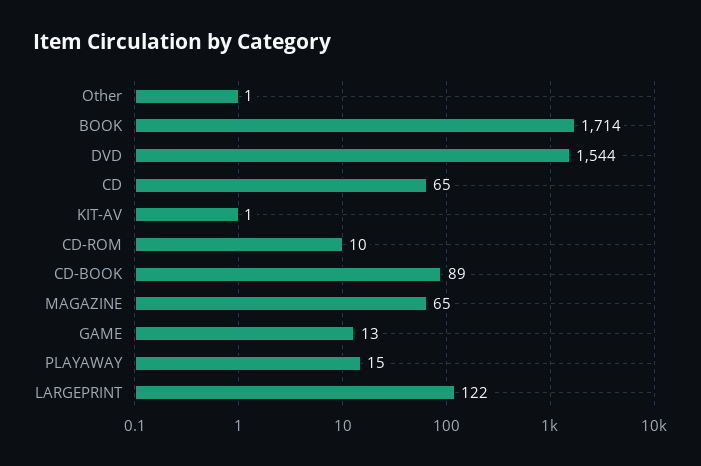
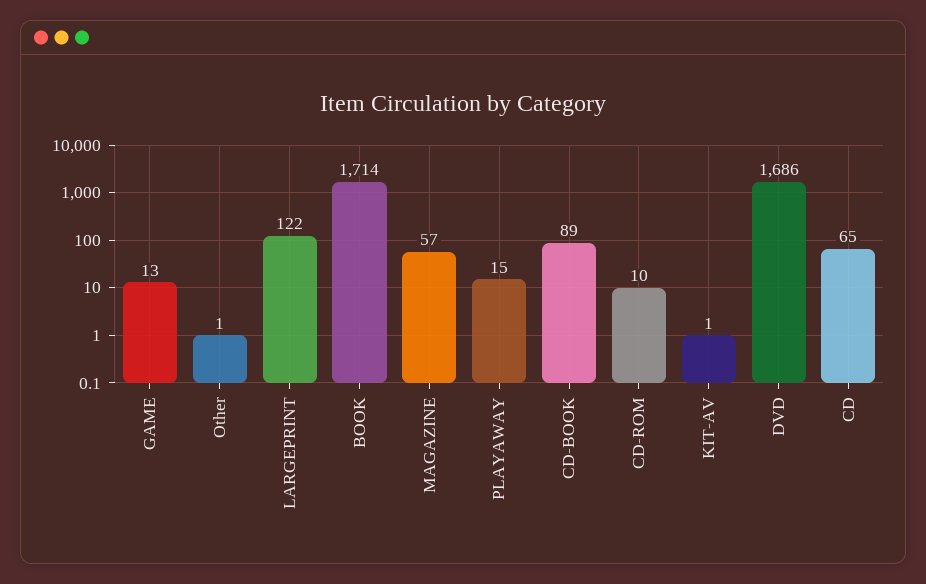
  {
    "Other": 1,
    "BOOK": 1714,
-   "DVD": 1544,
+   "DVD": 1686,
    "CD": 65,
    "KIT-AV": 1,
    "CD-ROM": 10,
    "CD-BOOK": 89,
-   "MAGAZINE": 65,
+   "MAGAZINE": 57,
    "GAME": 13,
    "PLAYAWAY": 15,
    "LARGEPRINT": 122
  }

